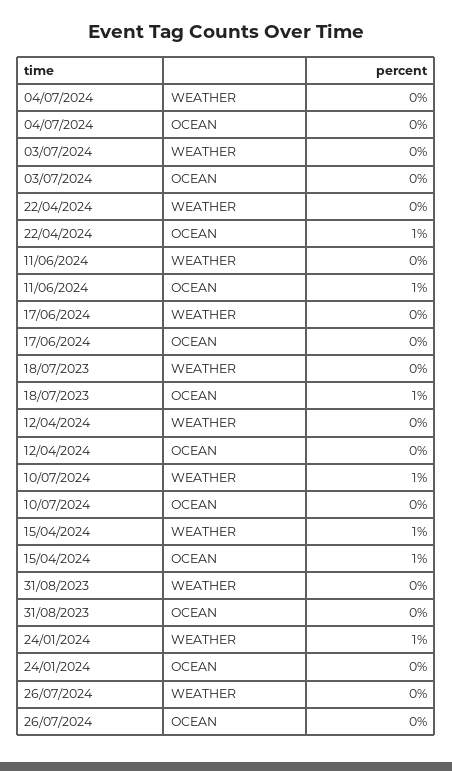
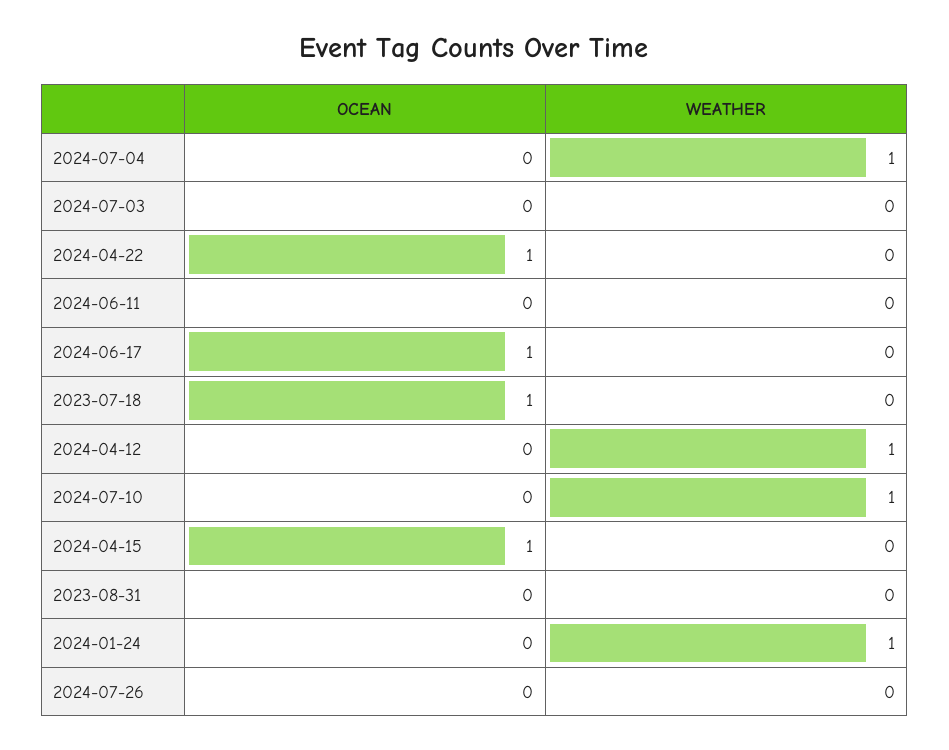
  {
    "04/07/2024": {
-     "WEATHER": 0,
+     "WEATHER": 1,
      "OCEAN": 0
    },
    "03/07/2024": {
      "WEATHER": 0,
      "OCEAN": 0
    },
    "22/04/2024": {
      "WEATHER": 0,
      "OCEAN": 1
    },
    "11/06/2024": {
      "WEATHER": 0,
-     "OCEAN": 1
+     "OCEAN": 0
    },
    "17/06/2024": {
      "WEATHER": 0,
-     "OCEAN": 0
+     "OCEAN": 1
    },
    "18/07/2023": {
      "WEATHER": 0,
      "OCEAN": 1
    },
    "12/04/2024": {
-     "WEATHER": 0,
+     "WEATHER": 1,
      "OCEAN": 0
    },
    "10/07/2024": {
      "WEATHER": 1,
      "OCEAN": 0
    },
    "15/04/2024": {
-     "WEATHER": 1,
+     "WEATHER": 0,
      "OCEAN": 1
    },
    "31/08/2023": {
      "WEATHER": 0,
      "OCEAN": 0
    },
    "24/01/2024": {
      "WEATHER": 1,
      "OCEAN": 0
    },
    "26/07/2024": {
      "WEATHER": 0,
      "OCEAN": 0
    }
  }

